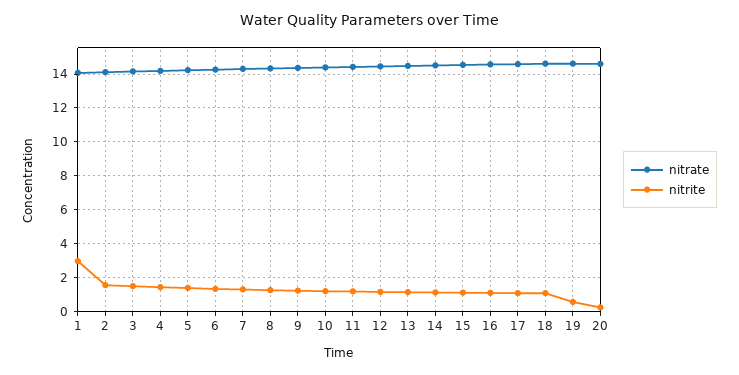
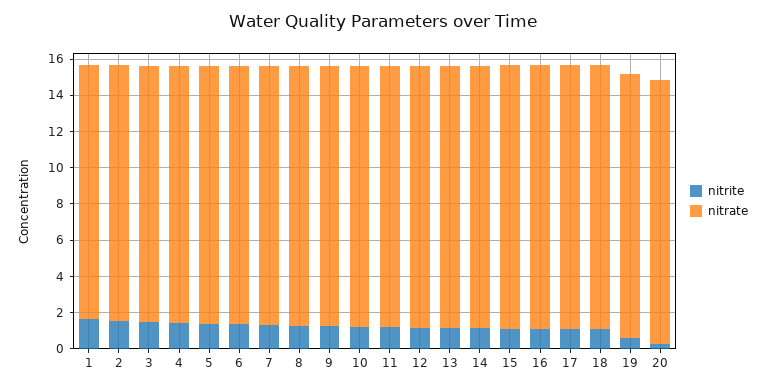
  {
    "nitrate": {
      "1": 14,
      "2": 14,
      "3": 14,
      "4": 14,
      "5": 14,
      "6": 14.5,
      "7": 14.5,
      "8": 14.5,
      "9": 14.5,
      "10": 14.5,
      "11": 14.5,
      "12": 14.5,
      "13": 14.5,
      "14": 14.5,
      "15": 14.5,
      "16": 14.5,
      "17": 14.5,
      "18": 14.5,
      "19": 14.5,
      "20": 14.5
    },
    "nitrite": {
-     "1": 3,
+     "1": 1.5,
      "2": 1.5,
      "3": 1.5,
      "4": 1.5,
      "5": 1.5,
      "6": 1.5,
      "7": 1.5,
      "8": 1.5,
      "9": 1,
      "10": 1,
      "11": 1,
      "12": 1,
      "13": 1,
      "14": 1,
      "15": 1,
      "16": 1,
      "17": 1,
      "18": 1,
      "19": 0.5,
      "20": 0.5
    }
  }

